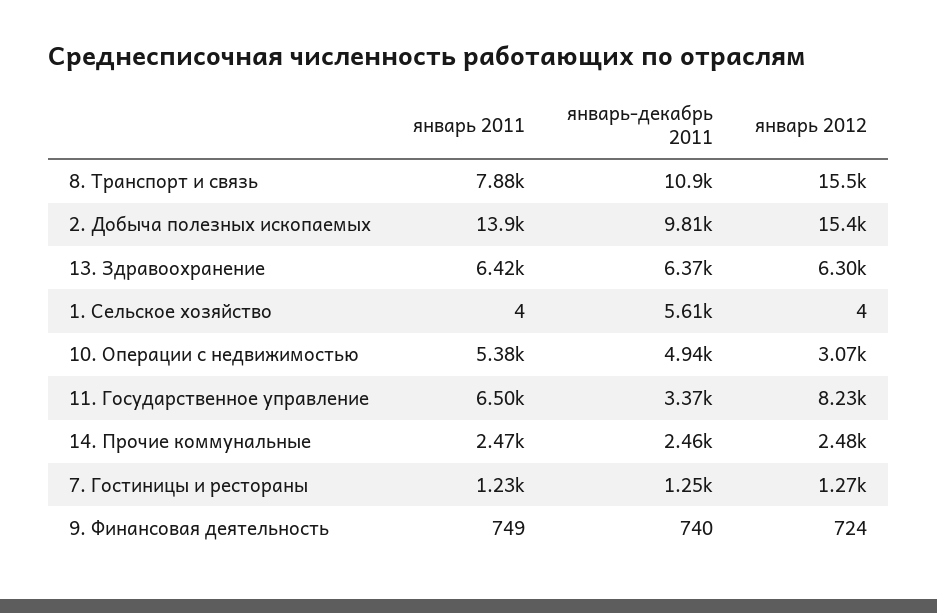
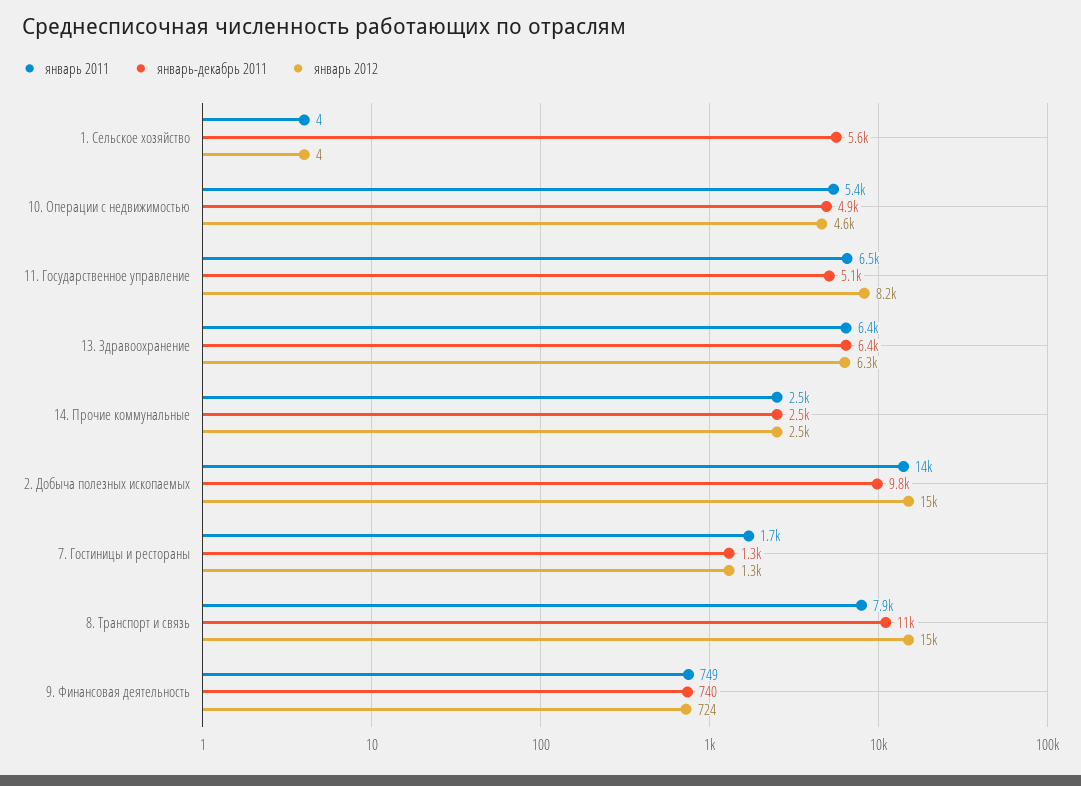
  {
    "январь 2011": {
      "8. Транспорт и связь": 7880,
      "2. Добыча полезных ископаемых": 13900,
      "13. Здравоохранение": 6420,
      "1. Сельское хозяйство": 4,
      "10. Операции с недвижимостью": 5380,
      "11. Государственное управление": 6500,
      "14. Прочие коммунальные": 2470,
-     "7. Гостиницы и рестораны": 1230,
+     "7. Гостиницы и рестораны": 1700,
      "9. Финансовая деятельность": 749
    },
    "январь-декабрь 2011": {
      "8. Транспорт и связь": 10900,
      "2. Добыча полезных ископаемых": 9810,
      "13. Здравоохранение": 6370,
      "1. Сельское хозяйство": 5610,
      "10. Операции с недвижимостью": 4940,
-     "11. Государственное управление": 3370,
+     "11. Государственное управление": 5100,
      "14. Прочие коммунальные": 2460,
      "7. Гостиницы и рестораны": 1250,
      "9. Финансовая деятельность": 740
    },
    "январь 2012": {
      "8. Транспорт и связь": 15500,
      "2. Добыча полезных ископаемых": 15400,
      "13. Здравоохранение": 6300,
      "1. Сельское хозяйство": 4,
-     "10. Операции с недвижимостью": 3070,
+     "10. Операции с недвижимостью": 4600,
      "11. Государственное управление": 8230,
      "14. Прочие коммунальные": 2480,
      "7. Гостиницы и рестораны": 1270,
      "9. Финансовая деятельность": 724
    }
  }

